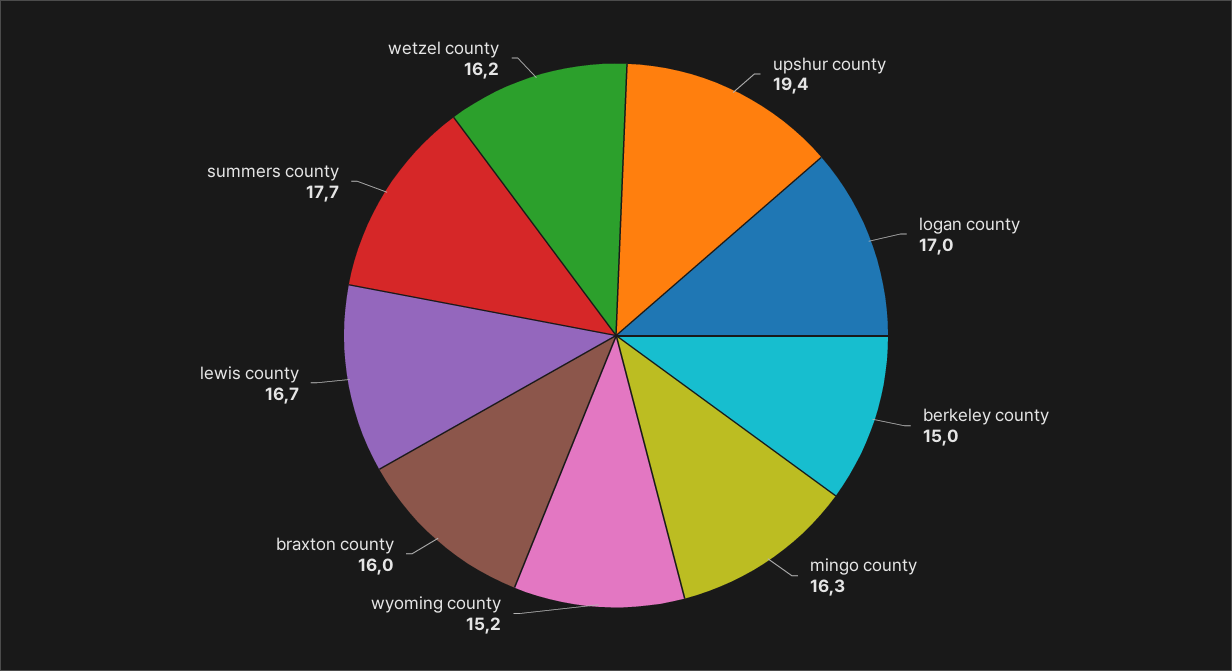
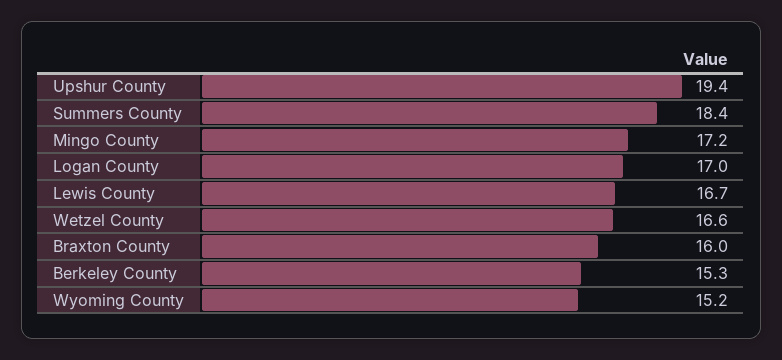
  {
    "upshur county": 19.4,
    "logan county": 17,
-   "berkeley county": 15,
+   "berkeley county": 15.3,
-   "mingo county": 16.3,
+   "mingo county": 17.2,
    "wyoming county": 15.2,
    "braxton county": 16,
    "lewis county": 16.7,
-   "summers county": 17.7,
+   "summers county": 18.4,
-   "wetzel county": 16.2
+   "wetzel county": 16.6
  }

